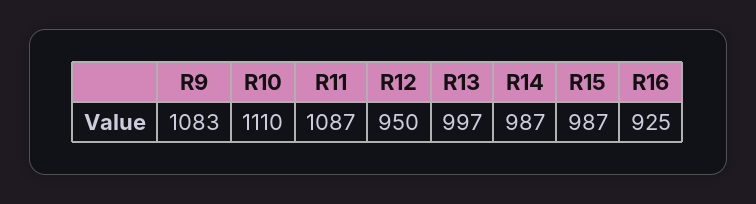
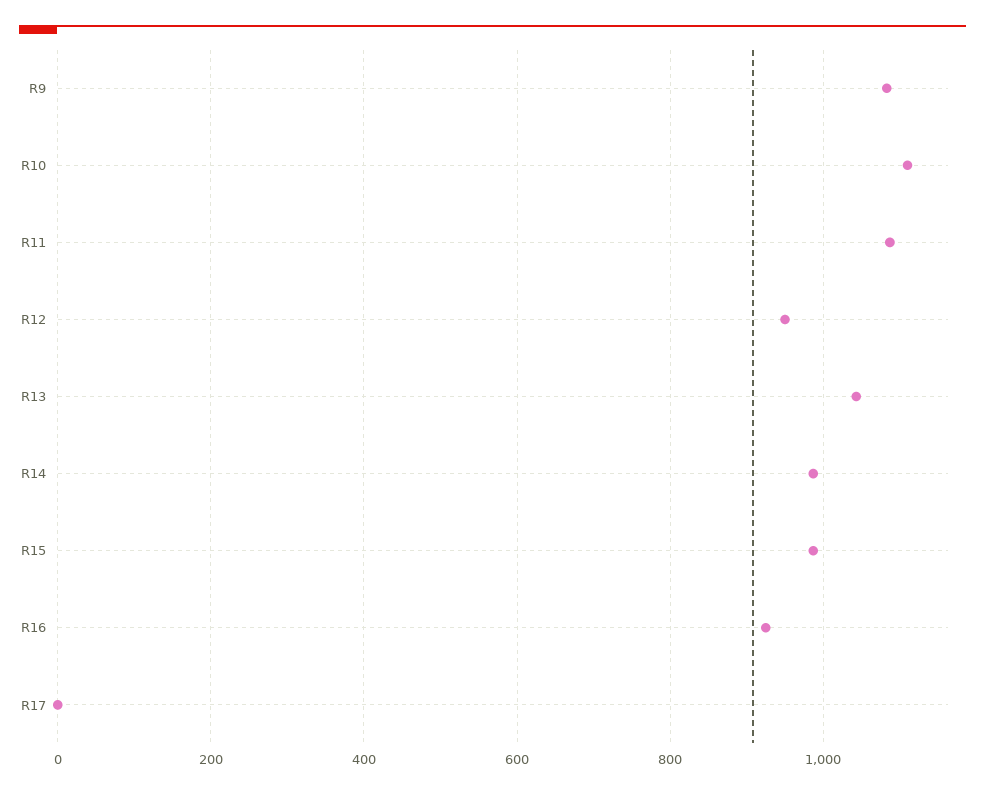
  {
    "R9": 1083,
    "R10": 1110,
    "R11": 1087,
    "R12": 950,
-   "R13": 997,
+   "R13": 1040,
    "R14": 987,
    "R15": 987,
-   "R16": 925
+   "R16": 925,
+   "R17": 0
  }

